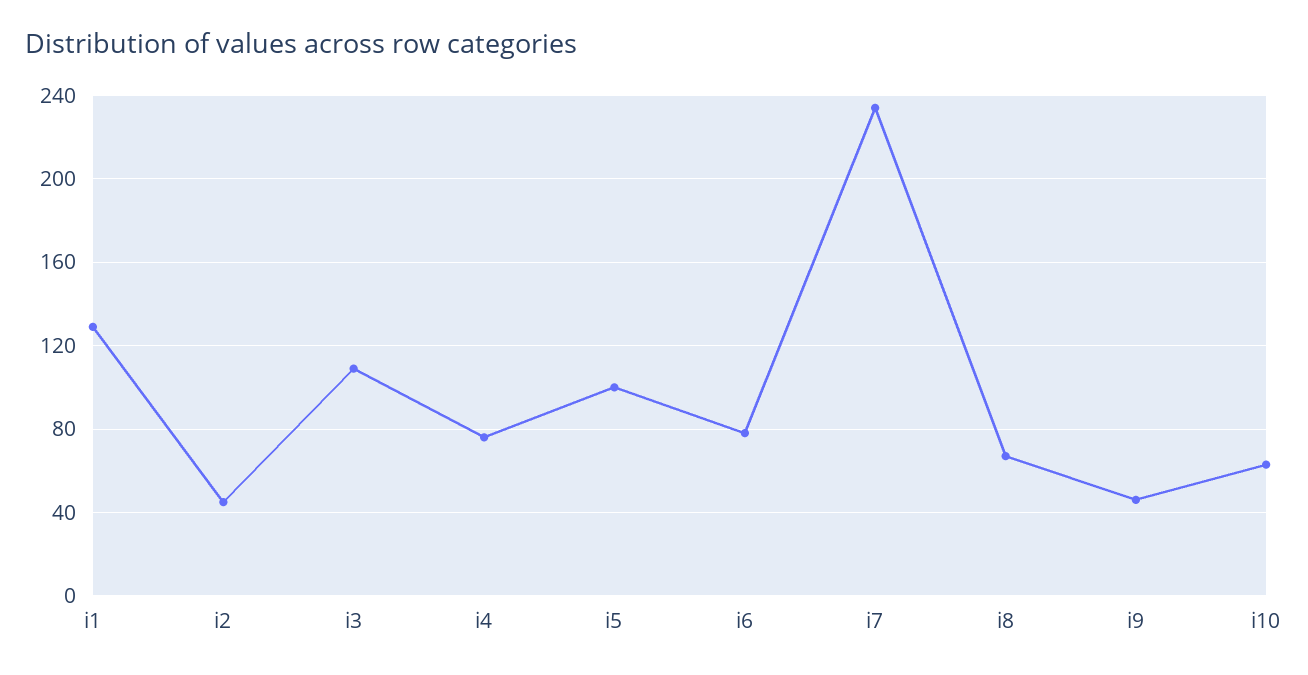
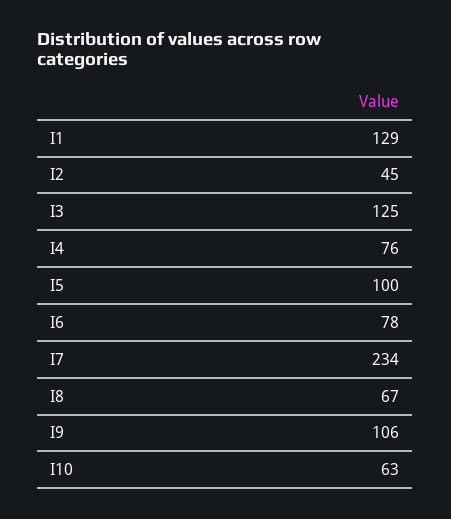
  {
    "i1": 129,
    "i2": 45,
-   "i3": 110,
+   "i3": 125,
    "i4": 76,
    "i5": 100,
    "i6": 78,
    "i7": 234,
    "i8": 67,
-   "i9": 45,
+   "i9": 106,
    "i10": 63
  }

